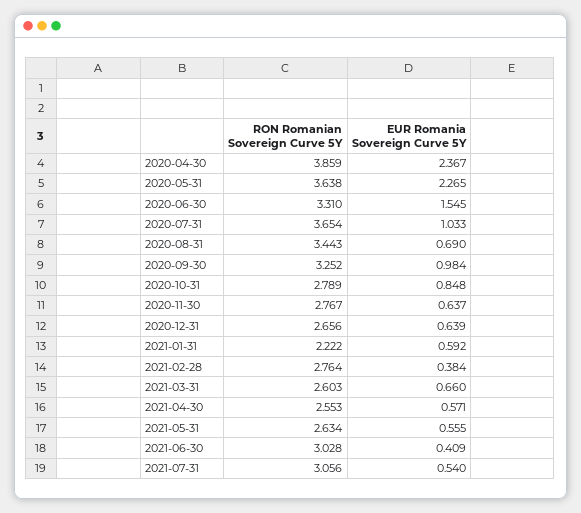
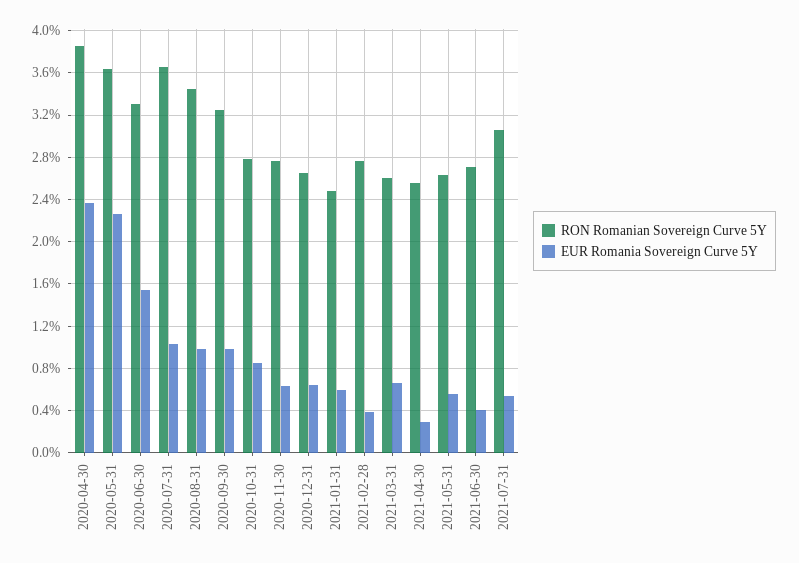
  {
    "RON Romanian Sovereign Curve 5Y": {
      "2020-04-30": 3.859,
      "2020-05-31": 3.638,
      "2020-06-30": 3.31,
      "2020-07-31": 3.654,
      "2020-08-31": 3.443,
      "2020-09-30": 3.252,
      "2020-10-31": 2.789,
      "2020-11-30": 2.767,
      "2020-12-31": 2.656,
-     "2021-01-31": 2.222,
+     "2021-01-31": 2.5,
      "2021-02-28": 2.764,
      "2021-03-31": 2.603,
      "2021-04-30": 2.553,
      "2021-05-31": 2.634,
-     "2021-06-30": 3.028,
+     "2021-06-30": 2.7,
      "2021-07-31": 3.056
    },
    "EUR Romania Sovereign Curve 5Y": {
      "2020-04-30": 2.367,
      "2020-05-31": 2.265,
      "2020-06-30": 1.545,
      "2020-07-31": 1.033,
-     "2020-08-31": 0.69,
+     "2020-08-31": 1,
      "2020-09-30": 0.984,
      "2020-10-31": 0.848,
      "2020-11-30": 0.637,
      "2020-12-31": 0.639,
      "2021-01-31": 0.592,
      "2021-02-28": 0.384,
      "2021-03-31": 0.66,
-     "2021-04-30": 0.571,
+     "2021-04-30": 0.3,
      "2021-05-31": 0.555,
      "2021-06-30": 0.409,
      "2021-07-31": 0.54
    }
  }

